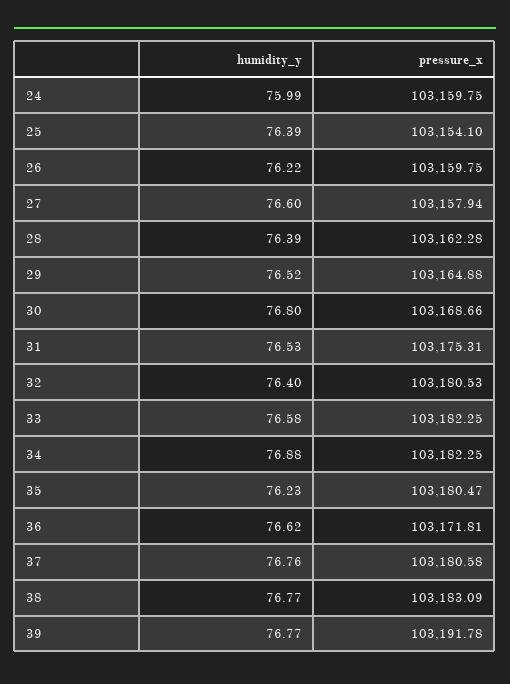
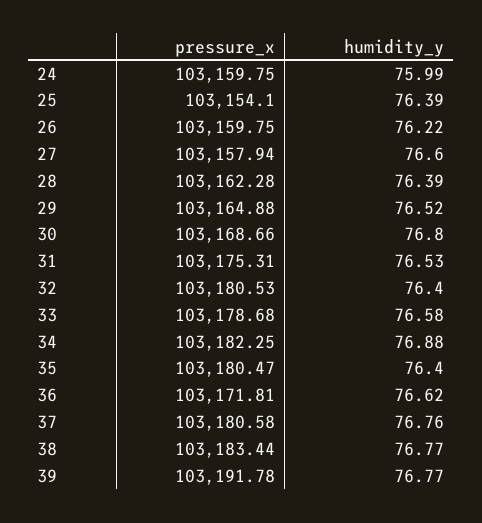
  {
    "humidity_y": {
      "24": 75.99,
      "25": 76.39,
      "26": 76.22,
      "27": 76.6,
      "28": 76.39,
      "29": 76.52,
      "30": 76.8,
      "31": 76.53,
      "32": 76.4,
      "33": 76.58,
      "34": 76.88,
-     "35": 76.23,
+     "35": 76.4,
      "36": 76.62,
      "37": 76.76,
      "38": 76.77,
      "39": 76.77
    },
    "pressure_x": {
      "24": 103159.75,
      "25": 103154.1,
      "26": 103159.75,
      "27": 103157.94,
      "28": 103162.28,
      "29": 103164.88,
      "30": 103168.66,
      "31": 103175.31,
      "32": 103180.53,
-     "33": 103182.25,
+     "33": 103178.68,
      "34": 103182.25,
      "35": 103180.47,
      "36": 103171.81,
      "37": 103180.58,
-     "38": 103183.09,
+     "38": 103183.44,
      "39": 103191.78
    }
  }

